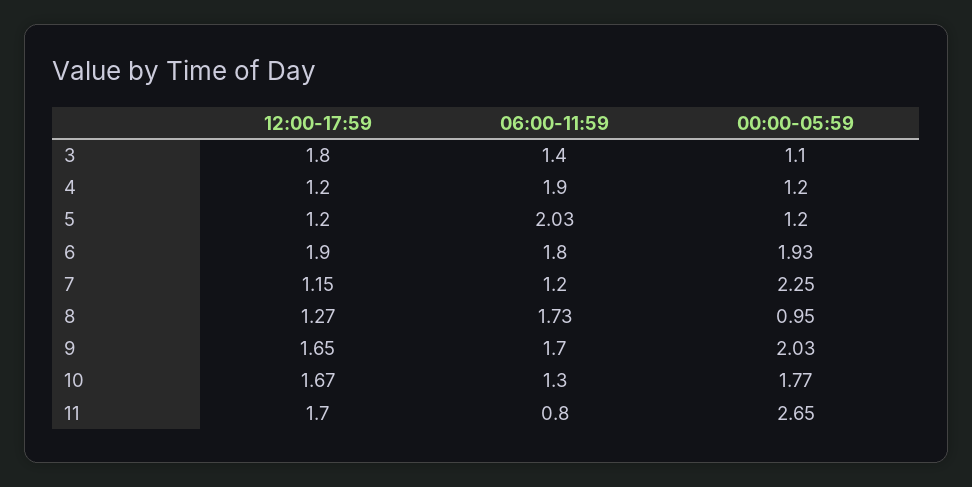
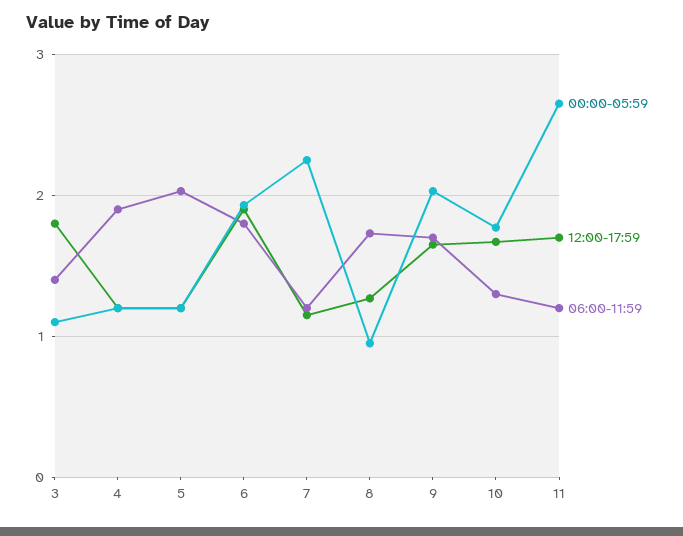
  {
    "12:00-17:59": {
      "3": 1.8,
      "4": 1.2,
      "5": 1.2,
      "6": 1.9,
      "7": 1.15,
      "8": 1.27,
      "9": 1.65,
      "10": 1.67,
      "11": 1.7
    },
    "06:00-11:59": {
      "3": 1.4,
      "4": 1.9,
      "5": 2.03,
      "6": 1.8,
      "7": 1.2,
      "8": 1.73,
      "9": 1.7,
      "10": 1.3,
-     "11": 0.8
+     "11": 1.2
    },
    "00:00-05:59": {
      "3": 1.1,
      "4": 1.2,
      "5": 1.2,
      "6": 1.93,
      "7": 2.25,
      "8": 0.95,
      "9": 2.03,
      "10": 1.77,
      "11": 2.65
    }
  }

